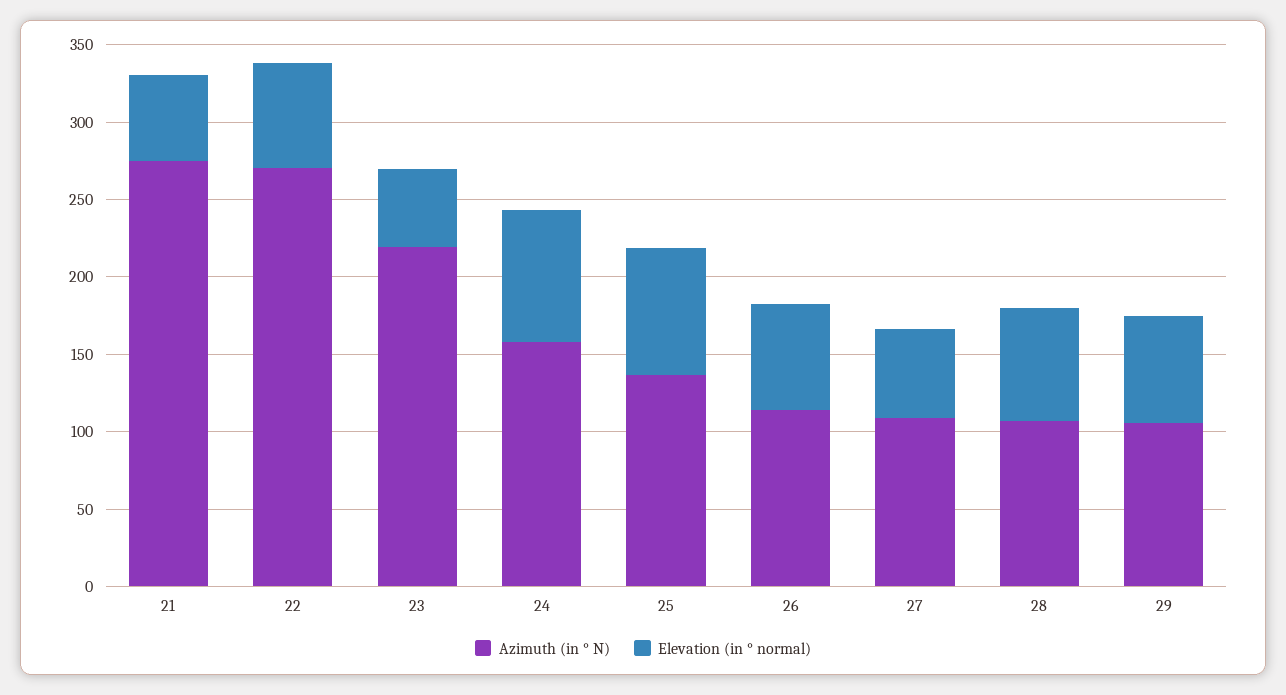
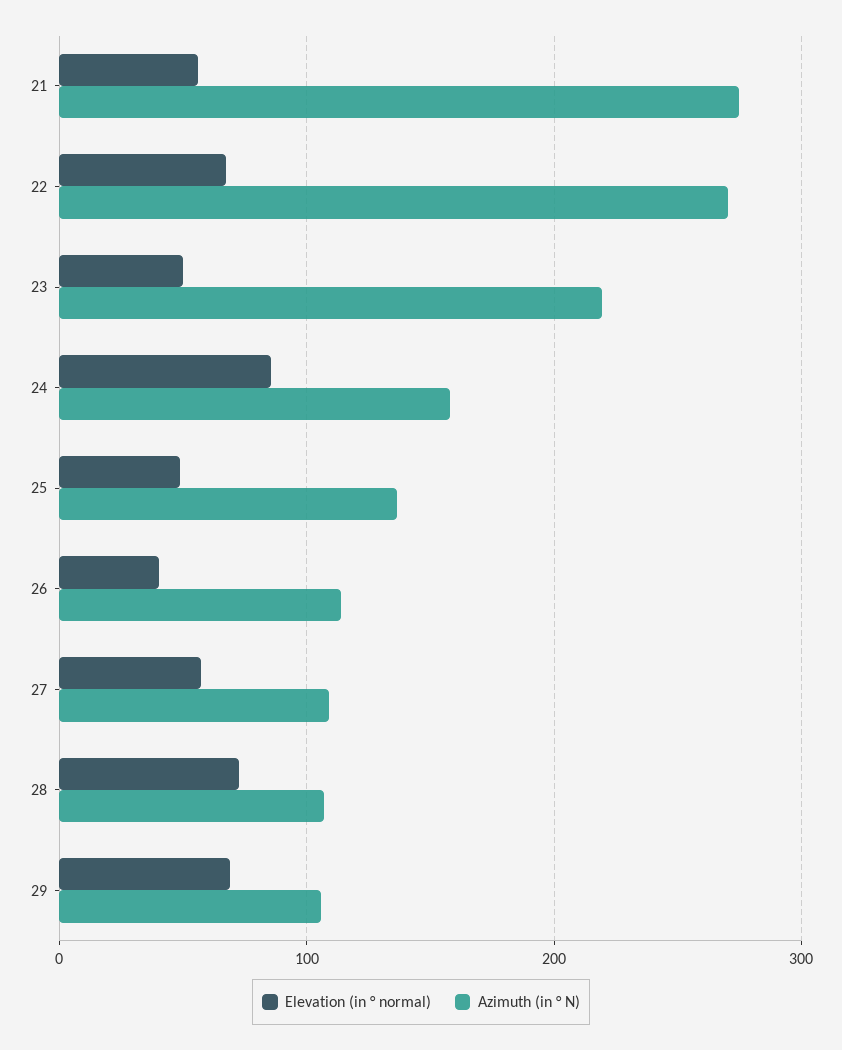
  {
    "Azimuth (in ° N)": {
      "21": 270,
      "22": 270,
      "23": 220,
      "24": 160,
      "25": 140,
      "26": 110,
      "27": 110,
      "28": 110,
      "29": 110
    },
    "Elevation (in ° normal)": {
      "21": 60,
      "22": 70,
      "23": 50,
      "24": 90,
-     "25": 80,
+     "25": 50,
-     "26": 70,
+     "26": 40,
      "27": 60,
      "28": 70,
      "29": 70
    }
  }

